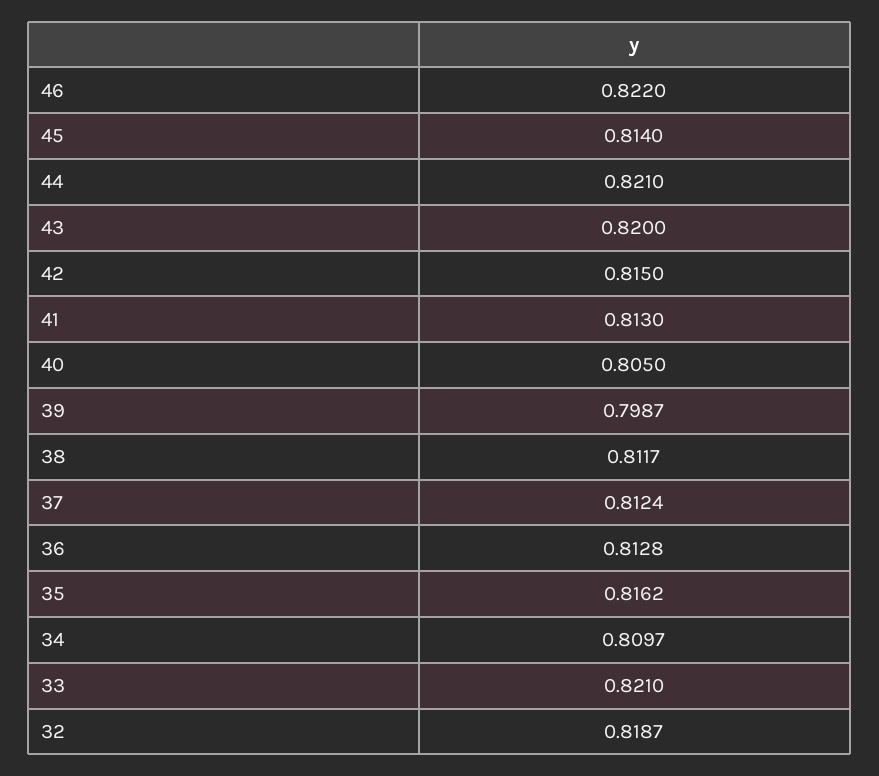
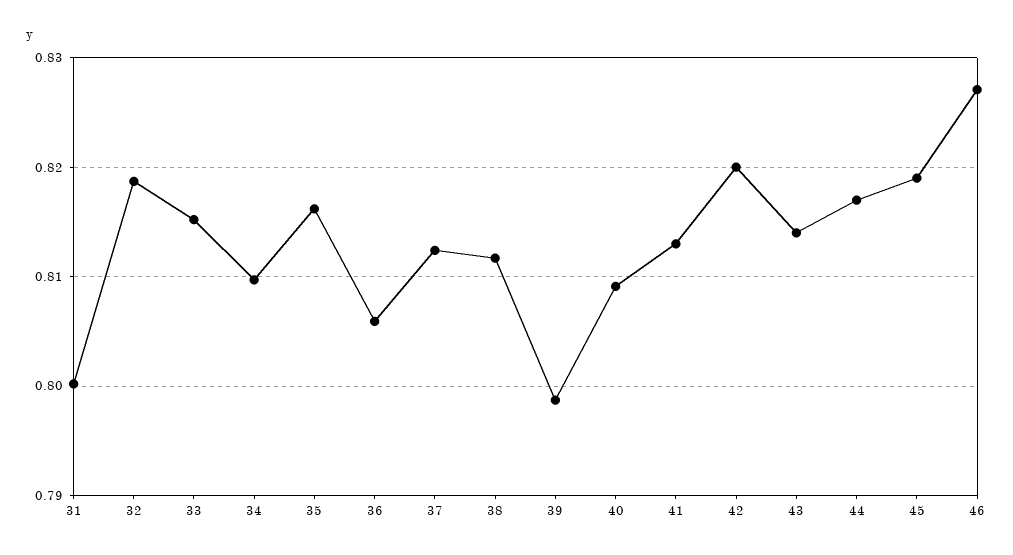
  {
-   "46": 0.822,
+   "46": 0.827,
-   "45": 0.814,
+   "45": 0.819,
-   "44": 0.821,
+   "44": 0.817,
-   "43": 0.82,
+   "43": 0.814,
-   "42": 0.815,
+   "42": 0.82,
    "41": 0.813,
-   "40": 0.805,
+   "40": 0.809,
    "39": 0.7987,
    "38": 0.8117,
    "37": 0.8124,
-   "36": 0.8128,
+   "36": 0.806,
    "35": 0.8162,
    "34": 0.8097,
-   "33": 0.821,
+   "33": 0.815,
-   "32": 0.8187
+   "32": 0.8187,
+   "31": 0.8
  }

